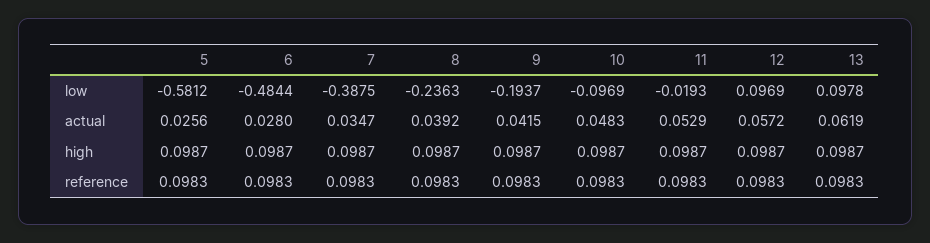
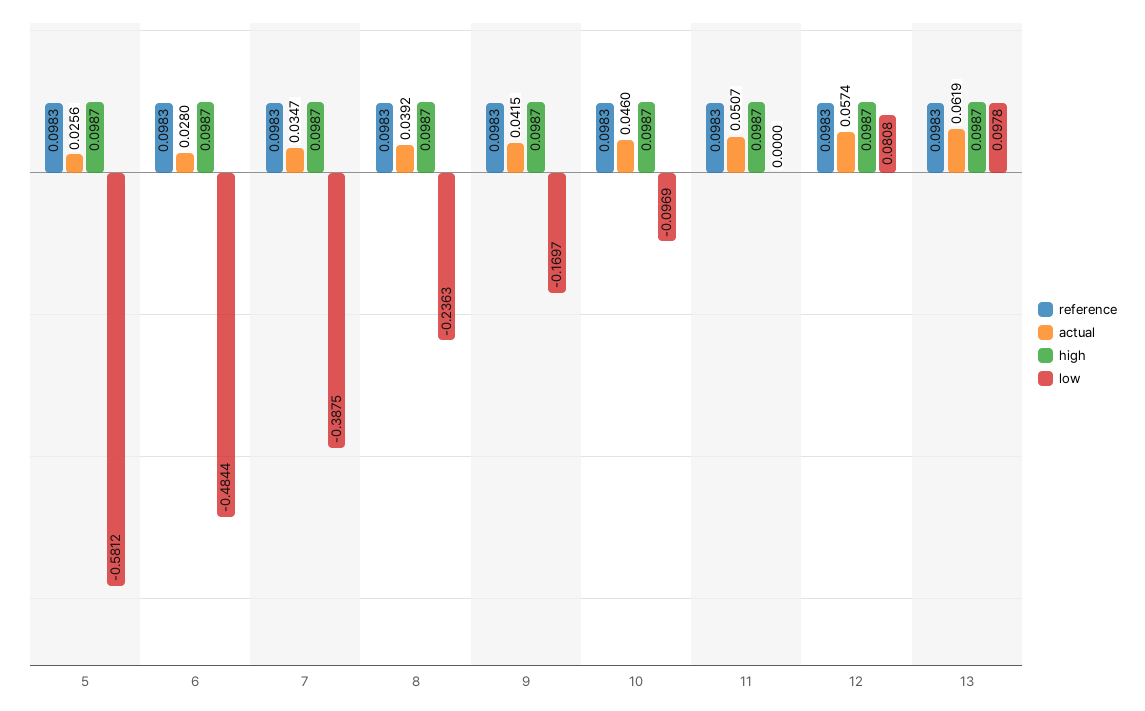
  {
    "low": {
      "5": -0.5812,
      "6": -0.4844,
      "7": -0.3875,
      "8": -0.2363,
-     "9": -0.1937,
+     "9": -0.1697,
      "10": -0.0969,
-     "11": -0.0193,
+     "11": 0,
-     "12": 0.0969,
+     "12": 0.0808,
      "13": 0.0978
    },
    "actual": {
      "5": 0.0256,
      "6": 0.028,
      "7": 0.0347,
      "8": 0.0392,
      "9": 0.0415,
-     "10": 0.0483,
+     "10": 0.046,
-     "11": 0.0529,
+     "11": 0.0507,
-     "12": 0.0572,
+     "12": 0.0574,
      "13": 0.0619
    },
    "high": {
      "5": 0.0987,
      "6": 0.0987,
      "7": 0.0987,
      "8": 0.0987,
      "9": 0.0987,
      "10": 0.0987,
      "11": 0.0987,
      "12": 0.0987,
      "13": 0.0987
    },
    "reference": {
      "5": 0.0983,
      "6": 0.0983,
      "7": 0.0983,
      "8": 0.0983,
      "9": 0.0983,
      "10": 0.0983,
      "11": 0.0983,
      "12": 0.0983,
      "13": 0.0983
    }
  }

